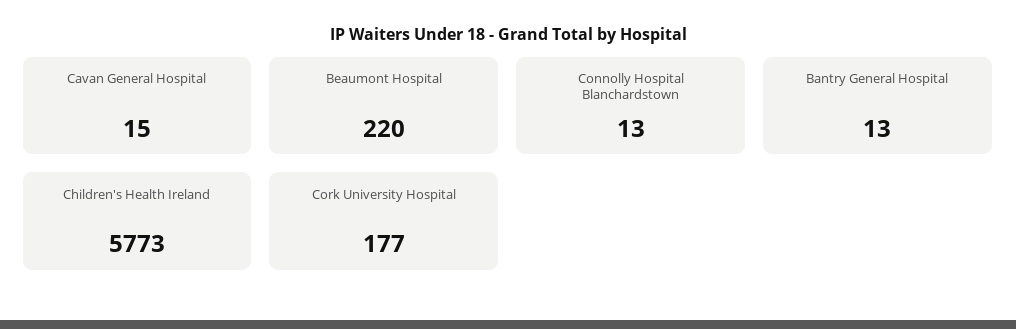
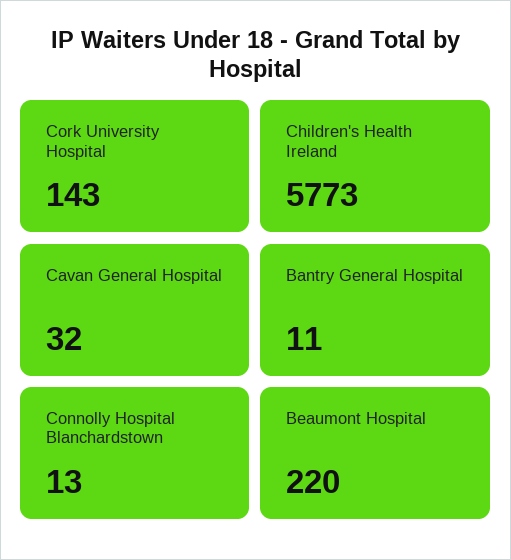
  {
-   "Cavan General Hospital": 15,
+   "Cavan General Hospital": 32,
    "Beaumont Hospital": 220,
    "Connolly Hospital Blanchardstown": 13,
-   "Bantry General Hospital": 13,
+   "Bantry General Hospital": 11,
    "Children's Health Ireland": 5773,
-   "Cork University Hospital": 177
+   "Cork University Hospital": 143
  }

